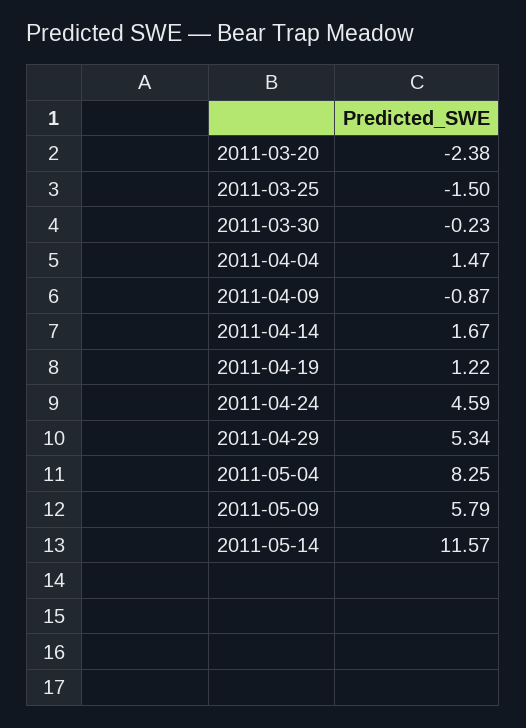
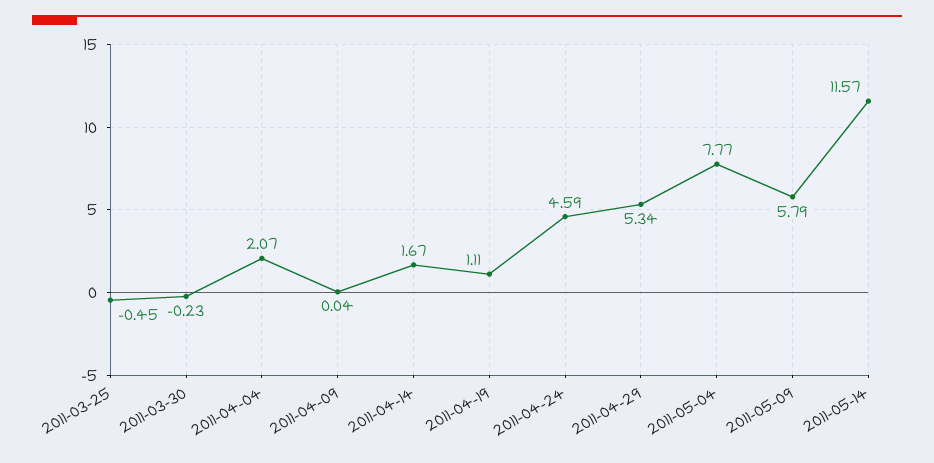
  {
-   "2011-03-20": -2.38,
-   "2011-03-25": -1.5,
+   "2011-03-25": -0.45,
    "2011-03-30": -0.23,
-   "2011-04-04": 1.47,
+   "2011-04-04": 2.07,
-   "2011-04-09": -0.87,
+   "2011-04-09": 0.04,
    "2011-04-14": 1.67,
-   "2011-04-19": 1.22,
+   "2011-04-19": 1.11,
    "2011-04-24": 4.59,
    "2011-04-29": 5.34,
-   "2011-05-04": 8.25,
+   "2011-05-04": 7.77,
    "2011-05-09": 5.79,
    "2011-05-14": 11.57
  }

